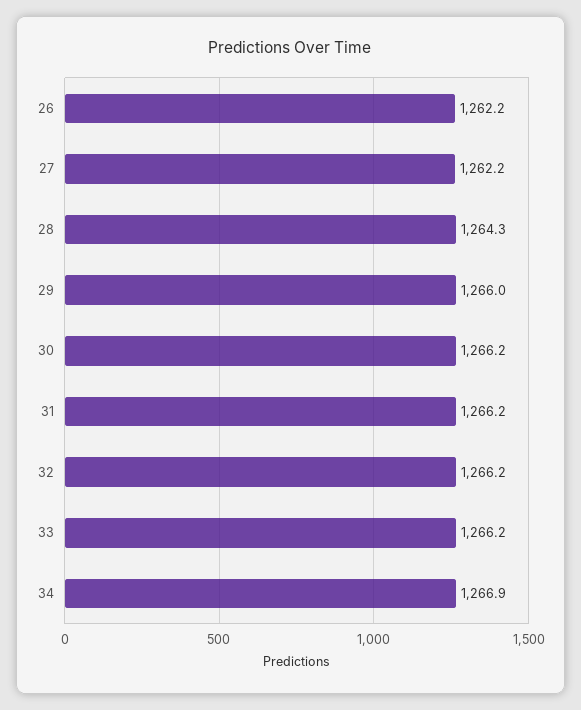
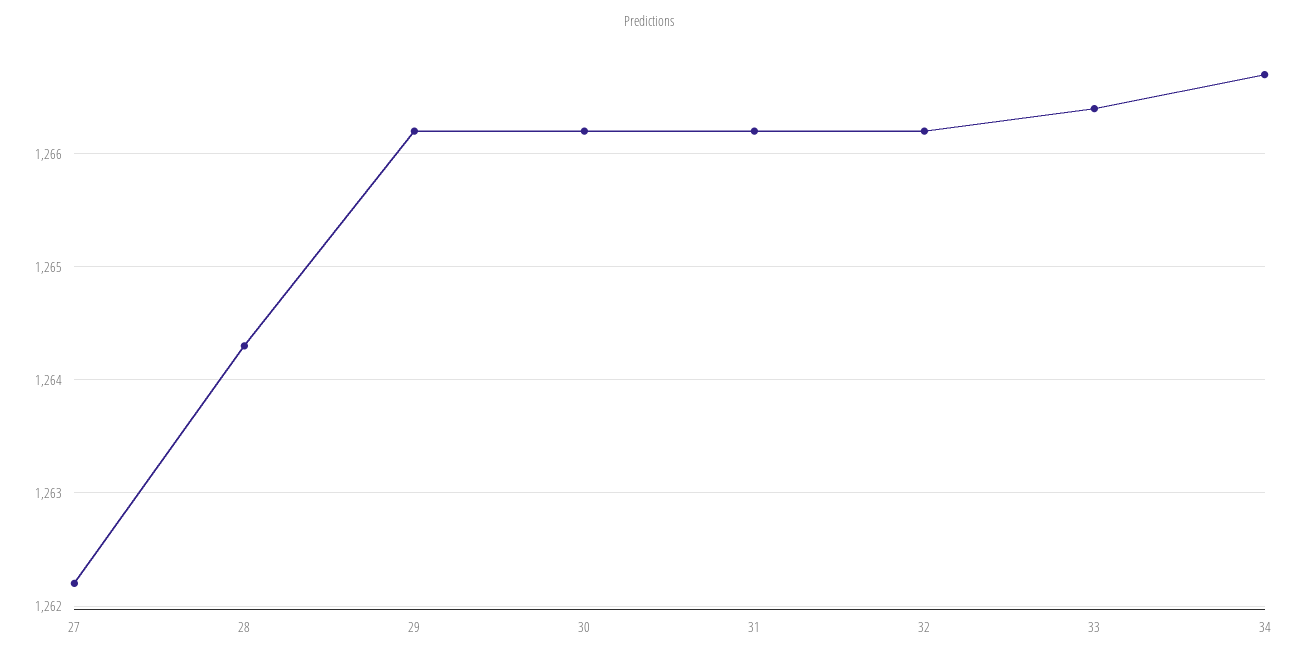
  {
-   "26": 1262.2,
    "27": 1262.2,
    "28": 1264.3,
-   "29": 1266,
+   "29": 1266.2,
    "30": 1266.2,
    "31": 1266.2,
    "32": 1266.2,
-   "33": 1266.2,
+   "33": 1266.4,
-   "34": 1266.9
+   "34": 1266.7
  }

